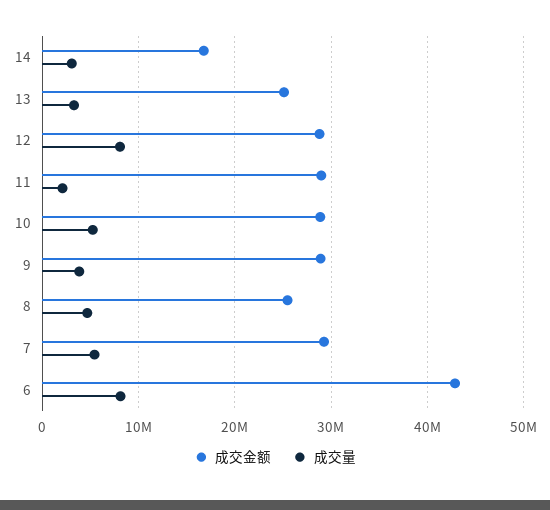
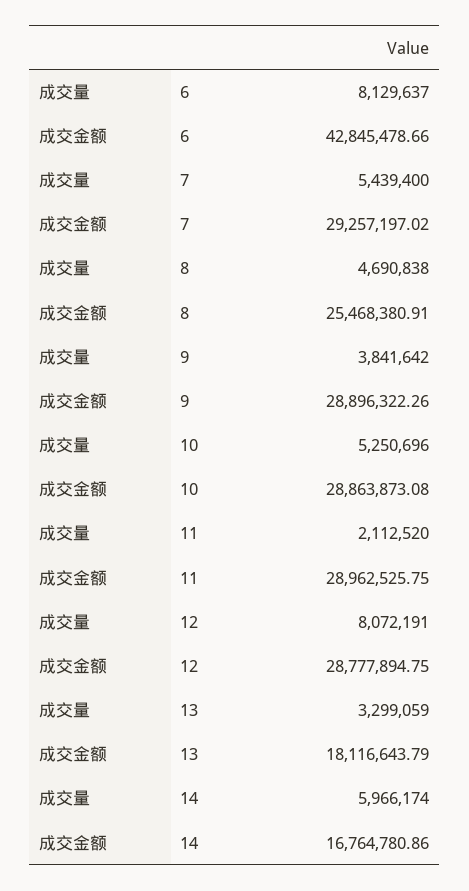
  {
    "成交金额": {
      "14": 16764780.86,
-     "13": 25000000,
+     "13": 18116643.79,
      "12": 28777894.75,
      "11": 28962525.75,
      "10": 28863873.08,
      "9": 28896322.26,
      "8": 25468380.91,
      "7": 29257197.02,
      "6": 42845478.66
    },
    "成交量": {
-     "14": 3000000,
+     "14": 5966174,
      "13": 3299059,
      "12": 8072191,
      "11": 2112520,
      "10": 5250696,
      "9": 3841642,
      "8": 4690838,
      "7": 5439400,
      "6": 8129637
    }
  }

